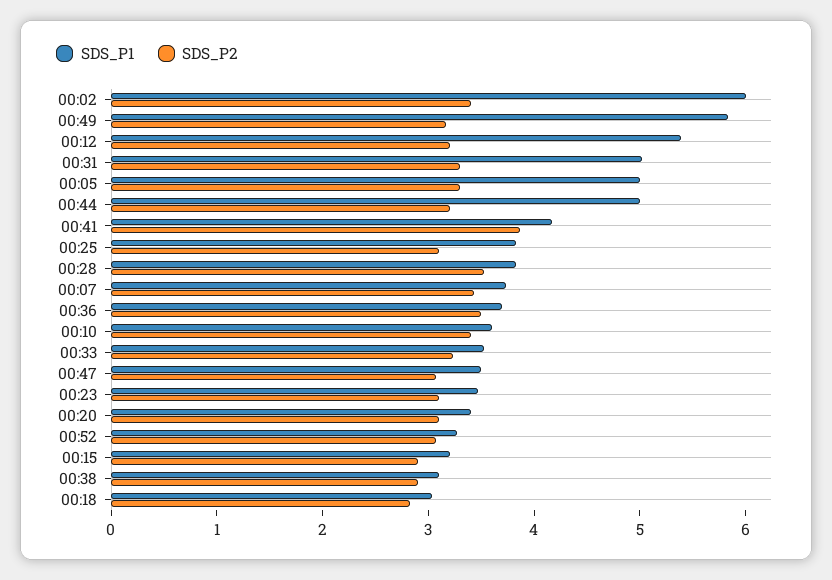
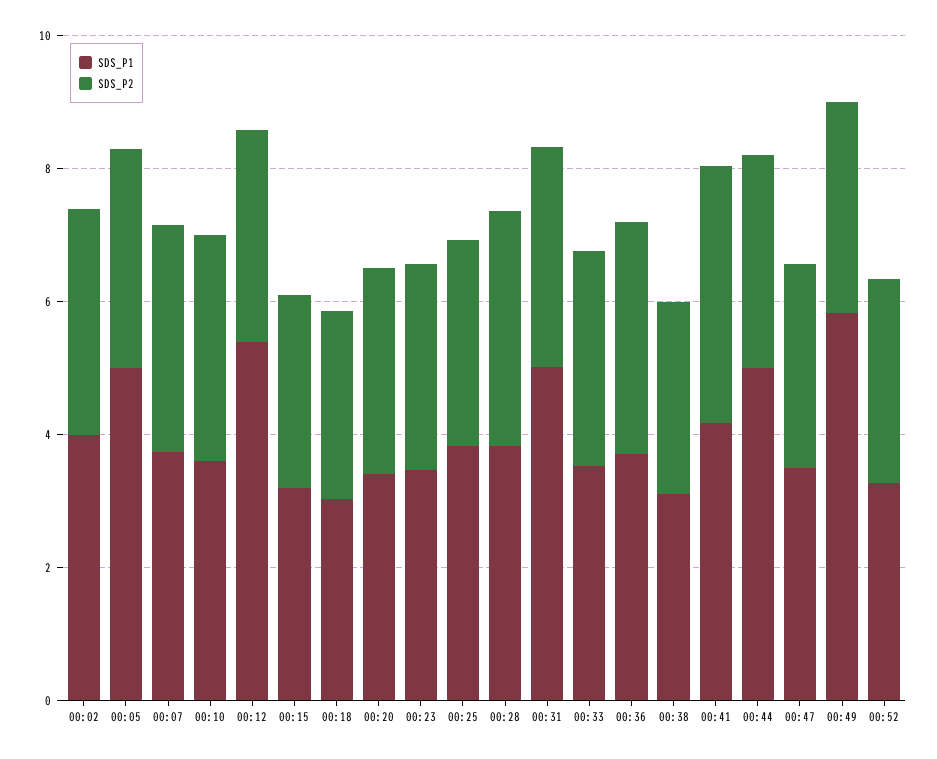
  {
    "SDS_P1": {
-     "00:02": 6,
+     "00:02": 4,
      "00:49": 5.8,
      "00:12": 5.4,
      "00:31": 5,
      "00:05": 5,
      "00:44": 5,
      "00:41": 4.2,
      "00:25": 3.8,
      "00:28": 3.8,
      "00:07": 3.8,
      "00:36": 3.8,
      "00:10": 3.6,
      "00:33": 3.6,
      "00:47": 3.6,
      "00:23": 3.4,
      "00:20": 3.4,
      "00:52": 3.2,
      "00:15": 3.2,
      "00:38": 3.2,
      "00:18": 3
    },
    "SDS_P2": {
      "00:02": 3.4,
      "00:49": 3.2,
      "00:12": 3.2,
      "00:31": 3.4,
      "00:05": 3.4,
      "00:44": 3.2,
      "00:41": 3.8,
      "00:25": 3.2,
      "00:28": 3.6,
      "00:07": 3.4,
      "00:36": 3.6,
      "00:10": 3.4,
      "00:33": 3.2,
      "00:47": 3,
      "00:23": 3.2,
      "00:20": 3.2,
      "00:52": 3,
      "00:15": 3,
      "00:38": 3,
      "00:18": 2.8
    }
  }

